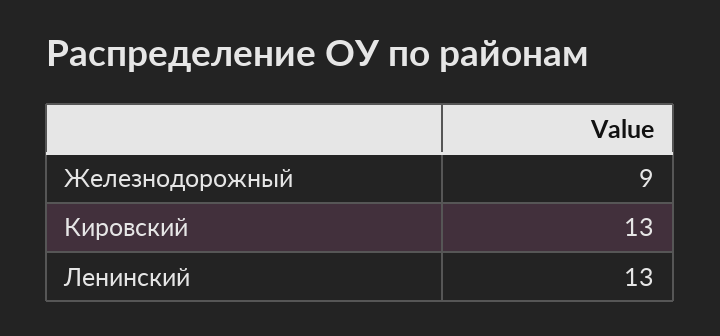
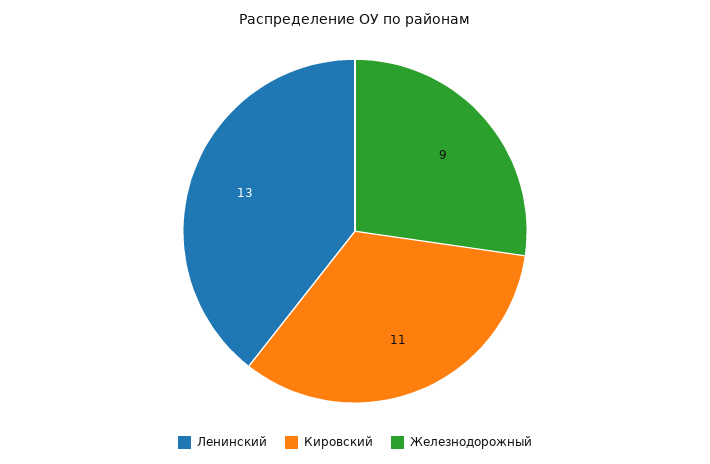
  {
    "Железнодорожный": 9,
-   "Кировский": 13,
+   "Кировский": 11,
    "Ленинский": 13
  }

